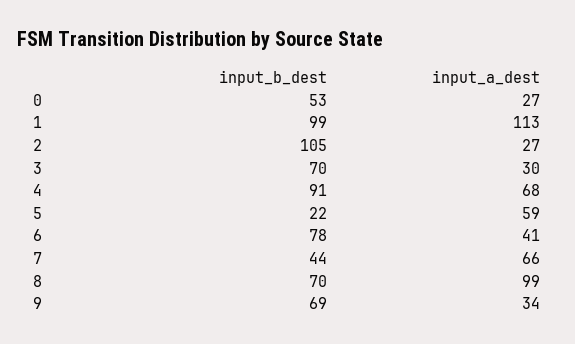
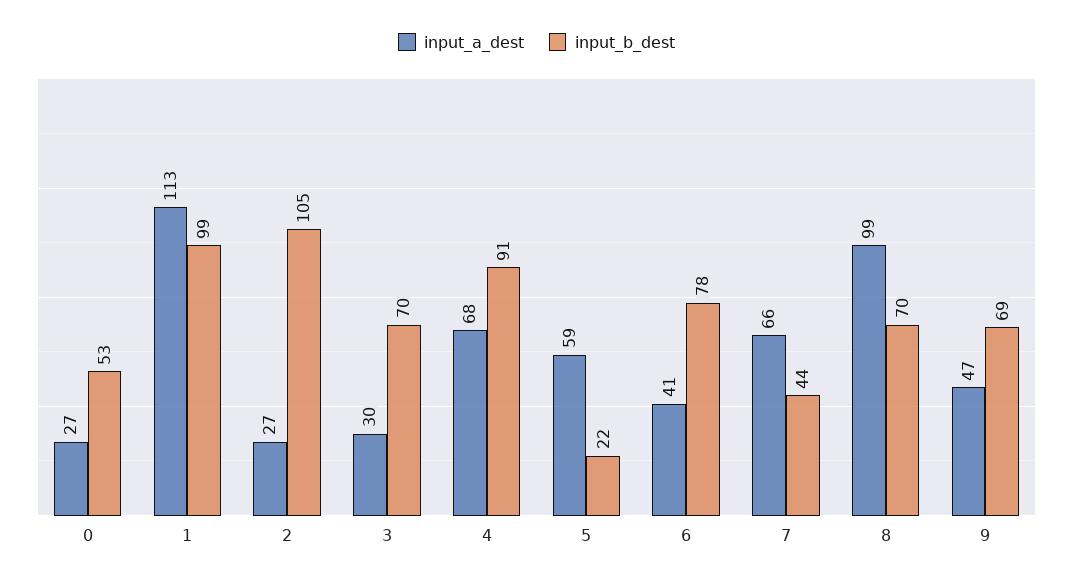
  {
    "input_b_dest": {
      "0": 53,
      "1": 99,
      "2": 105,
      "3": 70,
      "4": 91,
      "5": 22,
      "6": 78,
      "7": 44,
      "8": 70,
      "9": 69
    },
    "input_a_dest": {
      "0": 27,
      "1": 113,
      "2": 27,
      "3": 30,
      "4": 68,
      "5": 59,
      "6": 41,
      "7": 66,
      "8": 99,
-     "9": 34
+     "9": 47
    }
  }

